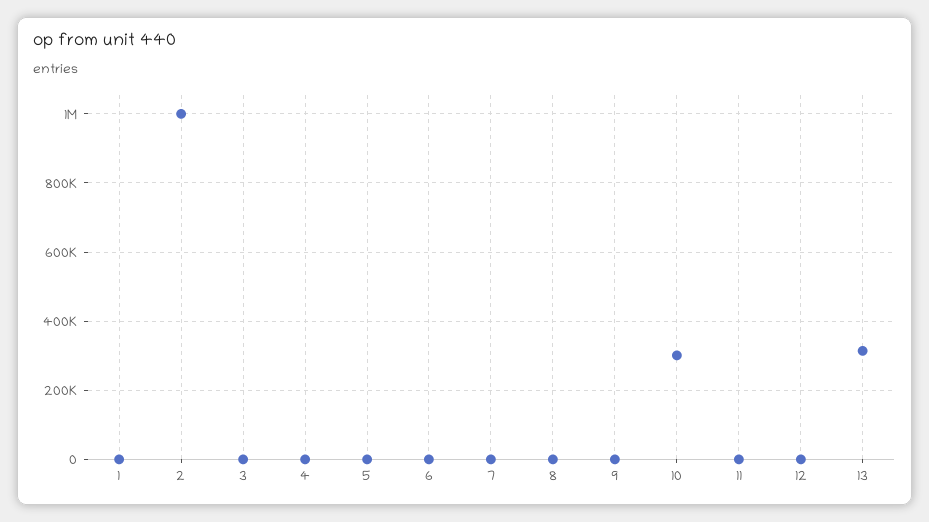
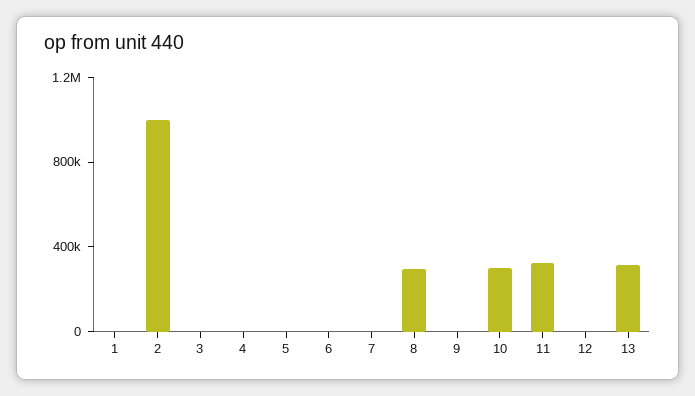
  {
    "1": 0,
    "2": 1000000,
    "3": 0,
    "4": 0,
    "5": 0,
    "6": 0,
    "7": 0,
-   "8": 0,
+   "8": 300000,
    "9": 0,
    "10": 300000,
-   "11": 0,
+   "11": 300000,
    "12": 0,
    "13": 320000
  }

